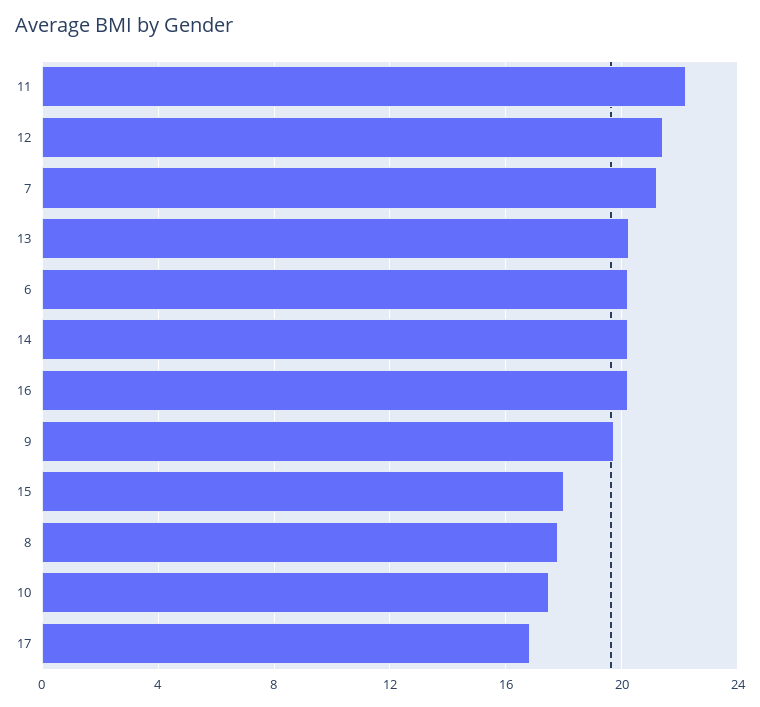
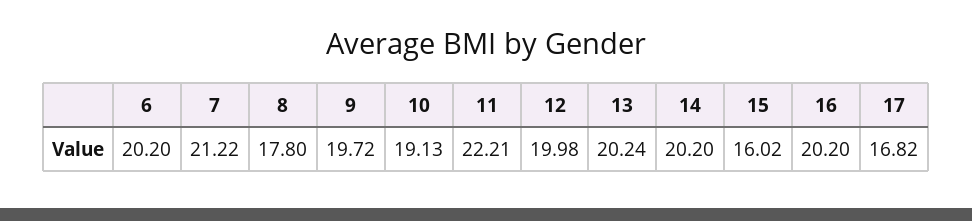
  {
    "11": 22.21,
-   "12": 21.5,
+   "12": 19.98,
    "7": 21.22,
    "13": 20.24,
    "6": 20.2,
    "14": 20.2,
    "16": 20.2,
    "9": 19.72,
-   "15": 18,
+   "15": 16.02,
    "8": 17.8,
-   "10": 17.5,
+   "10": 19.13,
    "17": 16.82
  }

